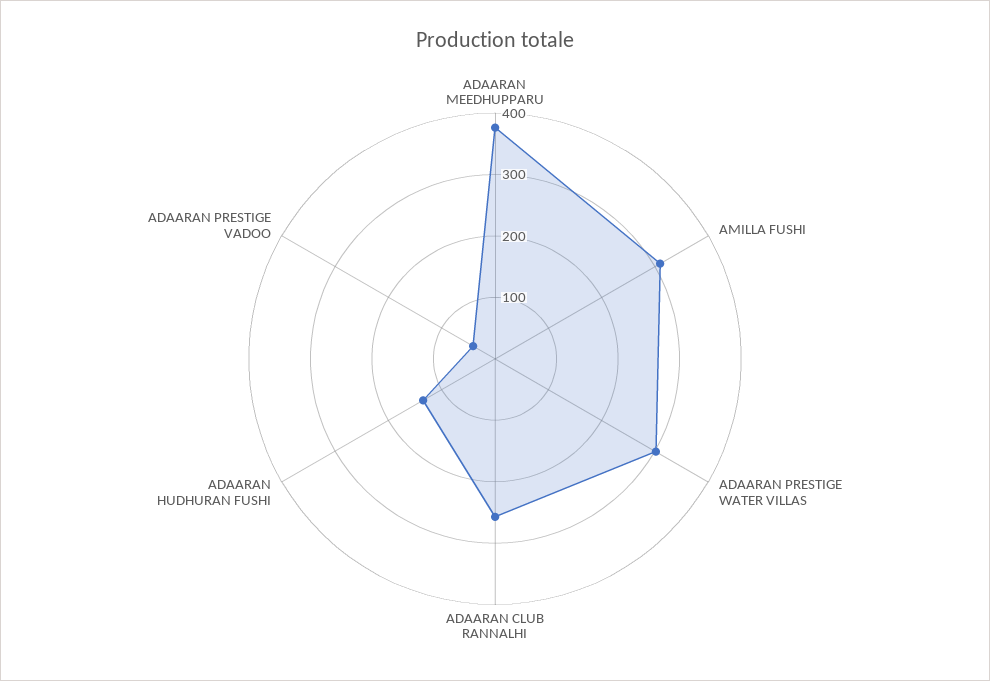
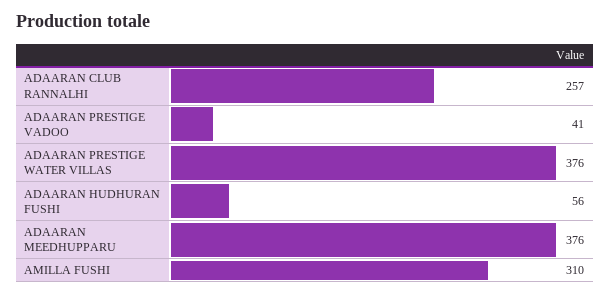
  {
    "ADAARAN MEEDHUPPARU": 376,
    "AMILLA FUSHI": 310,
-   "ADAARAN PRESTIGE WATER VILLAS": 300,
+   "ADAARAN PRESTIGE WATER VILLAS": 376,
    "ADAARAN CLUB RANNALHI": 257,
-   "ADAARAN HUDHURAN FUSHI": 140,
+   "ADAARAN HUDHURAN FUSHI": 56,
    "ADAARAN PRESTIGE VADOO": 41
  }

